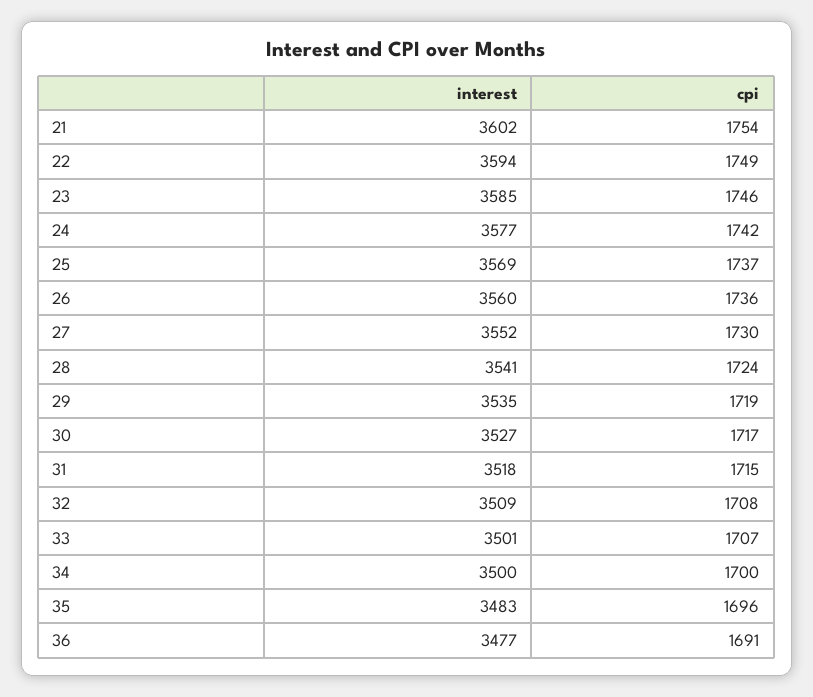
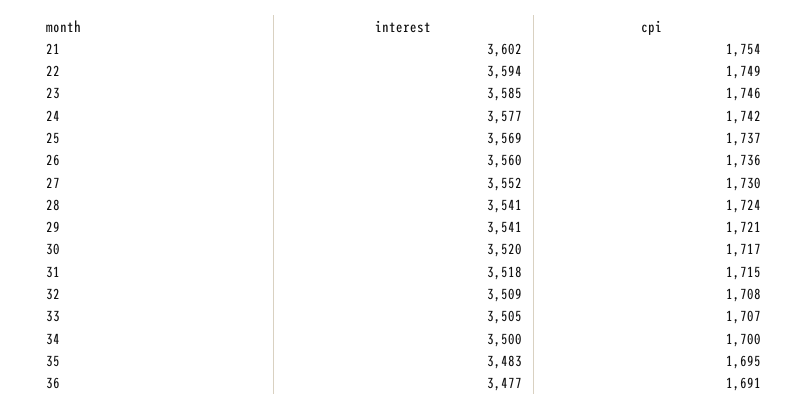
  {
    "interest": {
      "21": 3602,
      "22": 3594,
      "23": 3585,
      "24": 3577,
      "25": 3569,
      "26": 3560,
      "27": 3552,
      "28": 3541,
-     "29": 3535,
+     "29": 3541,
-     "30": 3527,
+     "30": 3520,
      "31": 3518,
      "32": 3509,
-     "33": 3501,
+     "33": 3505,
      "34": 3500,
      "35": 3483,
      "36": 3477
    },
    "cpi": {
      "21": 1754,
      "22": 1749,
      "23": 1746,
      "24": 1742,
      "25": 1737,
      "26": 1736,
      "27": 1730,
      "28": 1724,
-     "29": 1719,
+     "29": 1721,
      "30": 1717,
      "31": 1715,
      "32": 1708,
      "33": 1707,
      "34": 1700,
-     "35": 1696,
+     "35": 1695,
      "36": 1691
    }
  }

